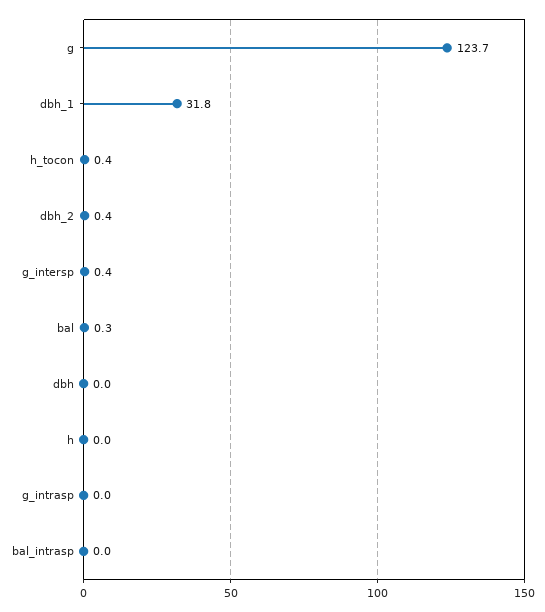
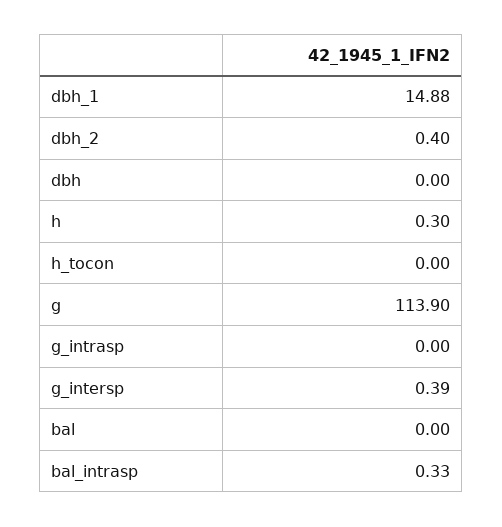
  {
-   "g": 123.7,
+   "g": 113.9,
-   "dbh_1": 31.8,
+   "dbh_1": 14.88,
-   "h_tocon": 0.4,
+   "h_tocon": 0,
    "dbh_2": 0.4,
    "g_intersp": 0.39,
-   "bal": 0.3,
+   "bal": 0,
    "dbh": 0,
-   "h": 0,
+   "h": 0.3,
    "g_intrasp": 0,
-   "bal_intrasp": 0
+   "bal_intrasp": 0.33
  }

